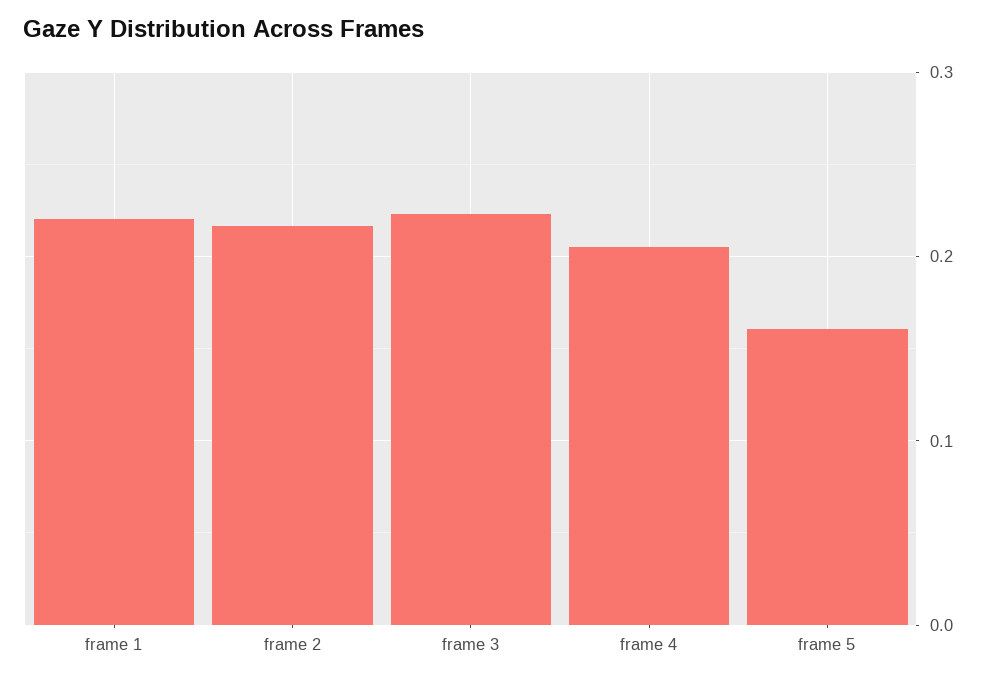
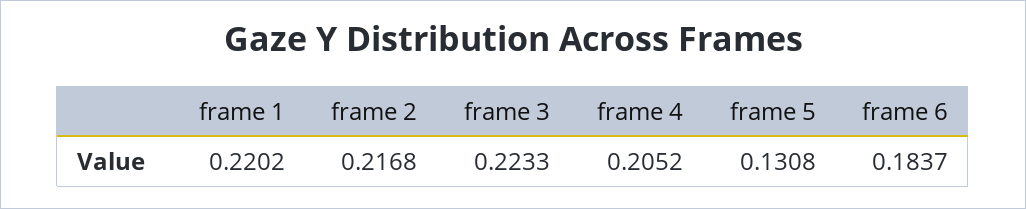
  {
    "frame 1": 0.2202,
    "frame 2": 0.2168,
    "frame 3": 0.2233,
    "frame 4": 0.2052,
-   "frame 5": 0.16
+   "frame 5": 0.1308,
+   "frame 6": 0.1837
  }

